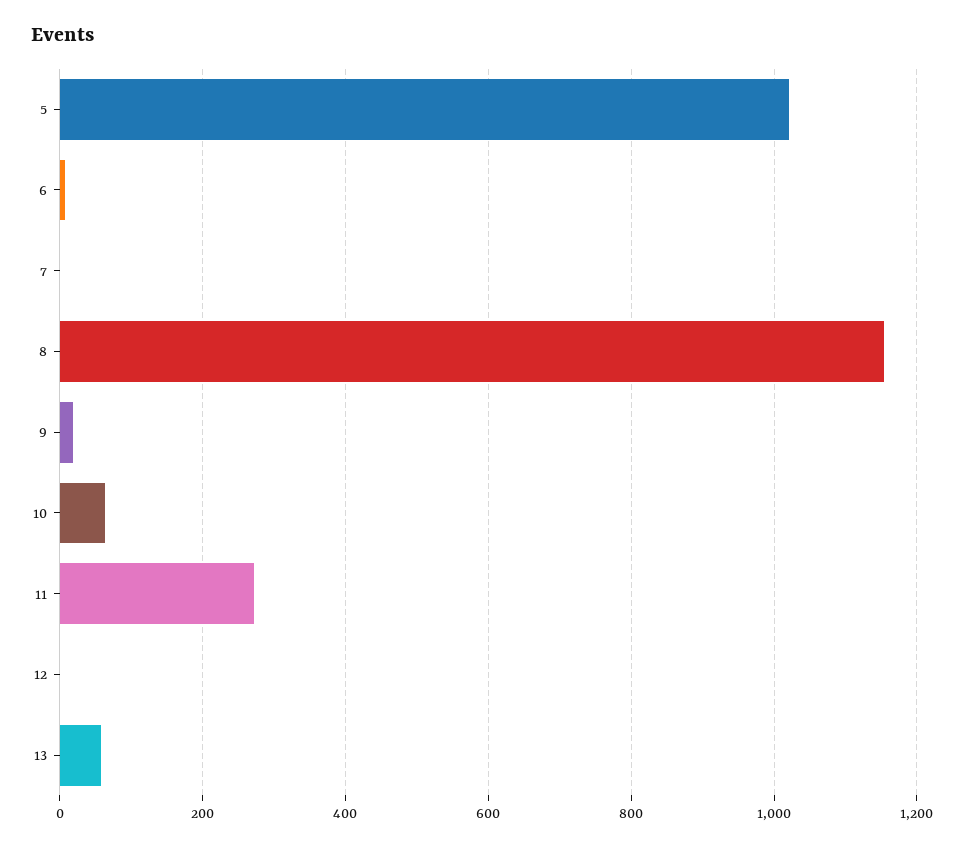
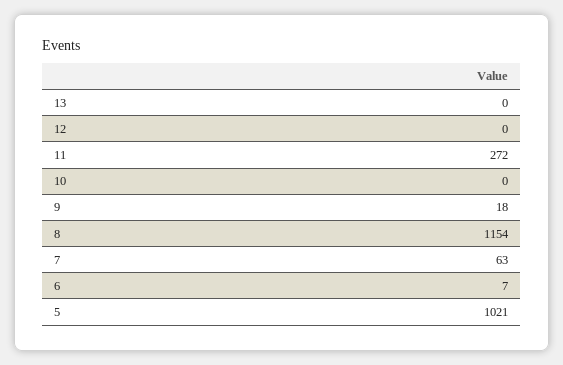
  {
    "5": 1021,
    "6": 7,
-   "7": 0,
+   "7": 63,
    "8": 1154,
    "9": 18,
-   "10": 60,
+   "10": 0,
    "11": 272,
    "12": 0,
-   "13": 60
+   "13": 0
  }

